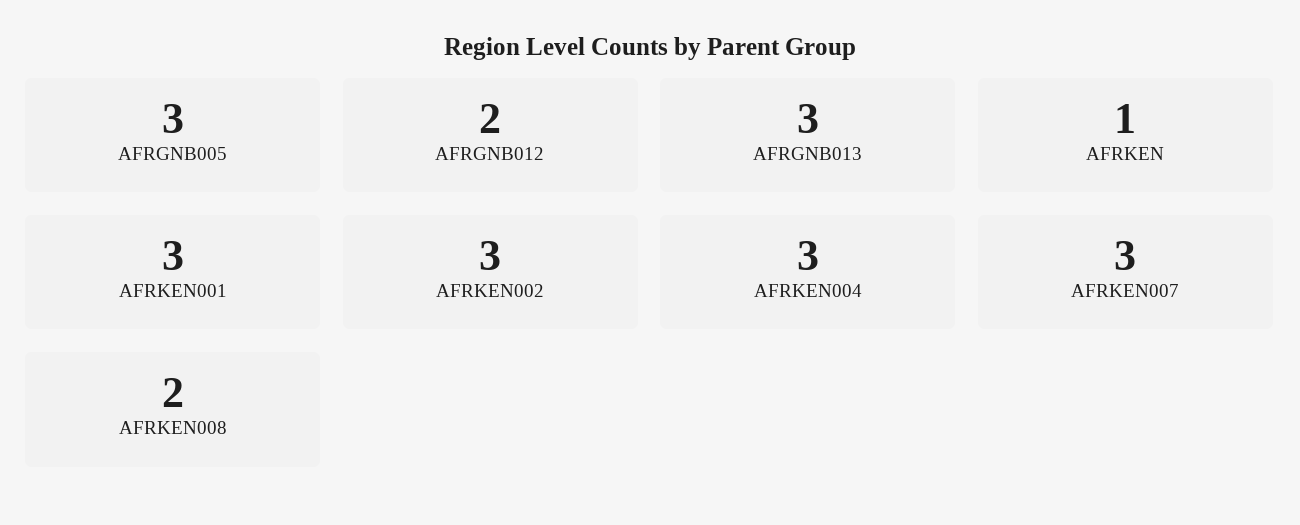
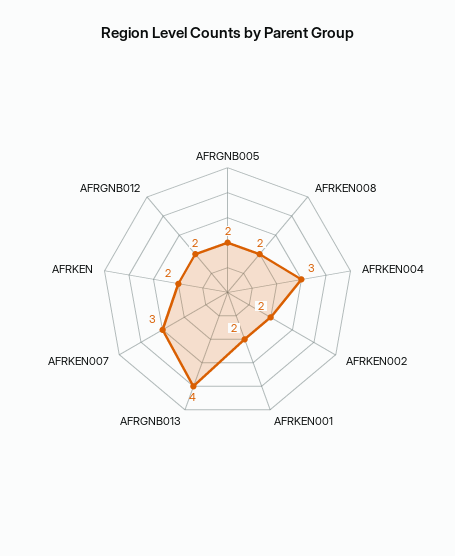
  {
-   "AFRGNB005": 3,
+   "AFRGNB005": 2,
    "AFRGNB012": 2,
-   "AFRGNB013": 3,
+   "AFRGNB013": 4,
-   "AFRKEN": 1,
+   "AFRKEN": 2,
-   "AFRKEN001": 3,
+   "AFRKEN001": 2,
-   "AFRKEN002": 3,
+   "AFRKEN002": 2,
    "AFRKEN004": 3,
    "AFRKEN007": 3,
    "AFRKEN008": 2
  }

